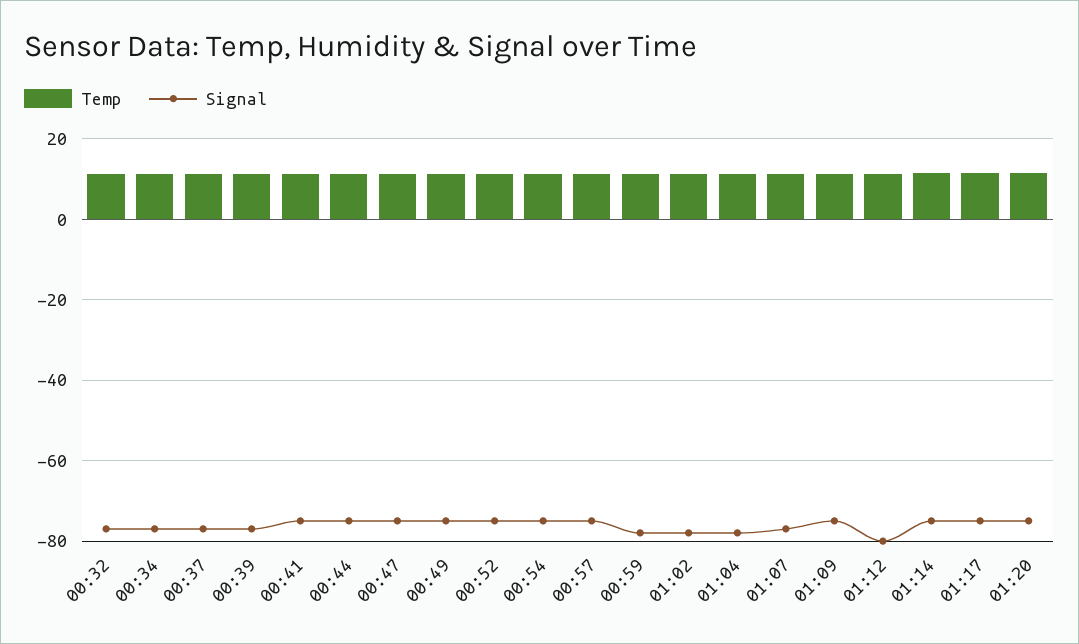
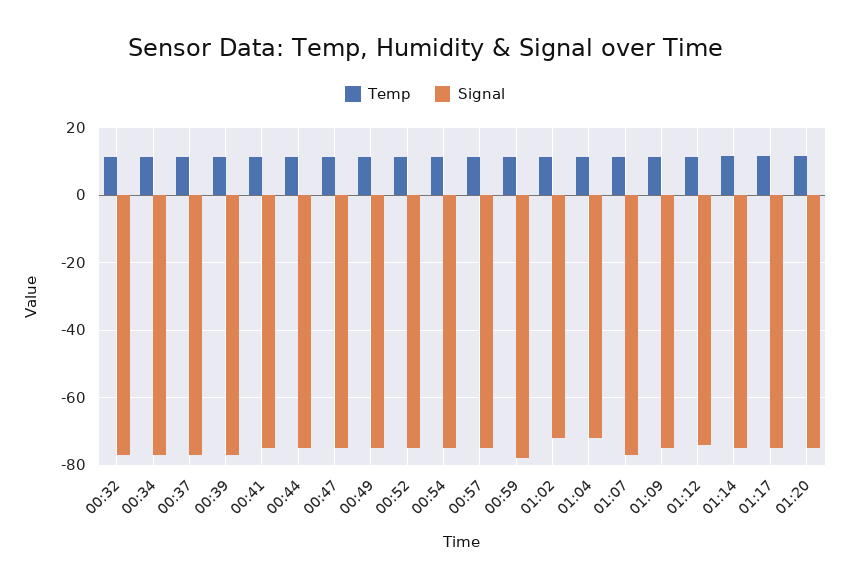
  {
    "Temp": {
      "00:32": 12,
      "00:34": 12,
      "00:37": 12,
      "00:39": 12,
      "00:41": 12,
      "00:44": 12,
      "00:47": 12,
      "00:49": 12,
      "00:52": 12,
      "00:54": 12,
      "00:57": 12,
      "00:59": 12,
      "01:02": 12,
      "01:04": 12,
      "01:07": 12,
      "01:09": 12,
      "01:12": 12,
      "01:14": 12,
      "01:17": 12,
      "01:20": 12
    },
    "Signal": {
      "00:32": -78,
      "00:34": -78,
      "00:37": -78,
      "00:39": -78,
      "00:41": -76,
      "00:44": -76,
      "00:47": -76,
      "00:49": -76,
      "00:52": -76,
      "00:54": -76,
      "00:57": -76,
      "00:59": -78,
-     "01:02": -78,
+     "01:02": -72,
-     "01:04": -78,
+     "01:04": -72,
      "01:07": -78,
      "01:09": -76,
-     "01:12": -80,
+     "01:12": -74,
      "01:14": -76,
      "01:17": -76,
      "01:20": -76
    }
  }

